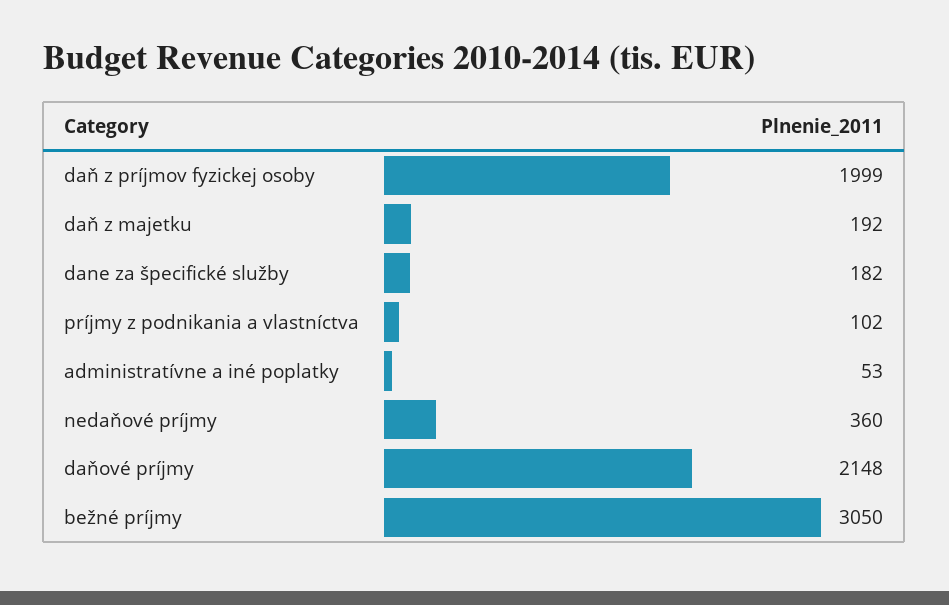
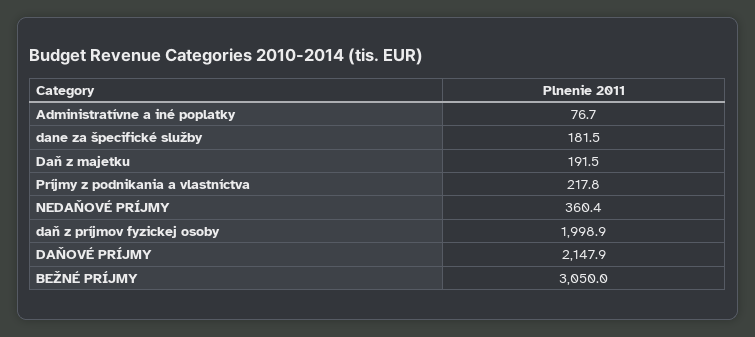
  {
    "daň z príjmov fyzickej osoby": 1998.9,
    "daň z majetku": 191.5,
    "dane za špecifické služby": 181.5,
-   "príjmy z podnikania a vlastníctva": 102,
+   "príjmy z podnikania a vlastníctva": 217.8,
-   "administratívne a iné poplatky": 53,
+   "administratívne a iné poplatky": 76.7,
    "nedaňové príjmy": 360.4,
    "daňové príjmy": 2147.9,
    "bežné príjmy": 3050
  }

